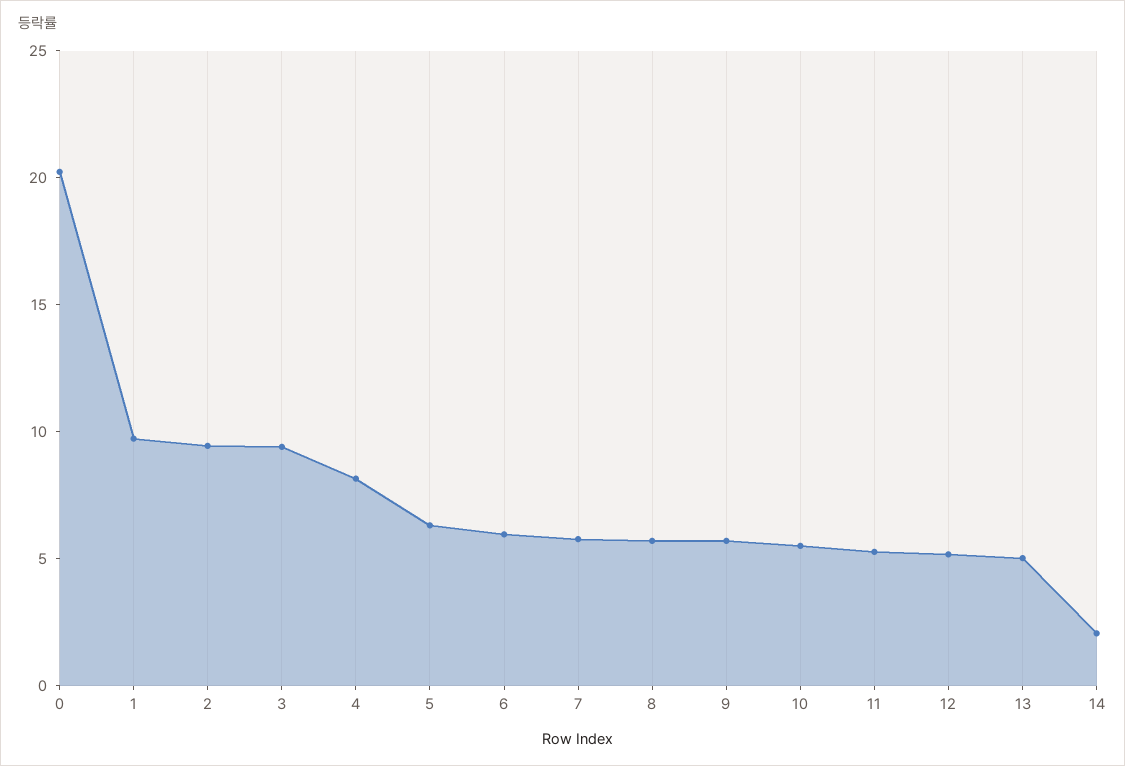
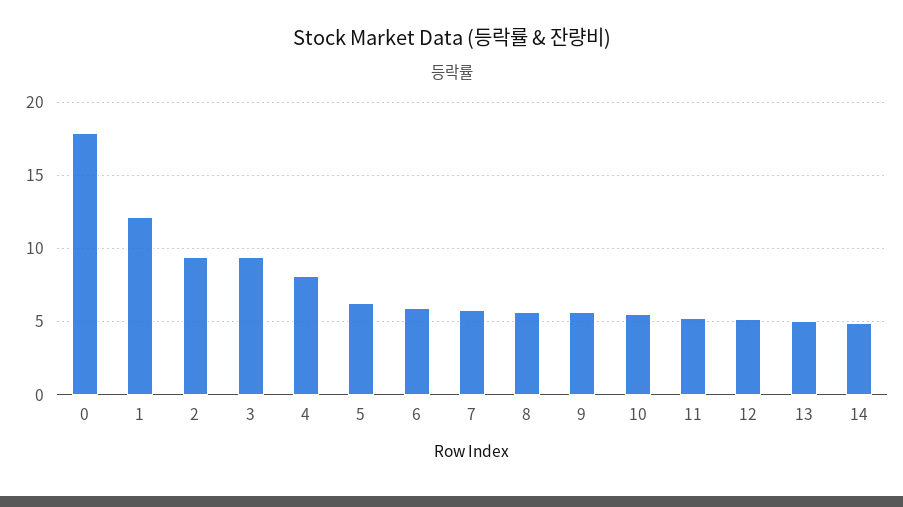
  {
-   "0": 20,
+   "0": 18,
-   "1": 10,
+   "1": 12,
    "2": 9.5,
    "3": 9.5,
    "4": 8,
    "5": 6.5,
    "6": 6,
    "7": 6,
    "8": 5.5,
    "9": 5.5,
    "10": 5.5,
    "11": 5.5,
    "12": 5,
    "13": 5,
-   "14": 2
+   "14": 5
  }

